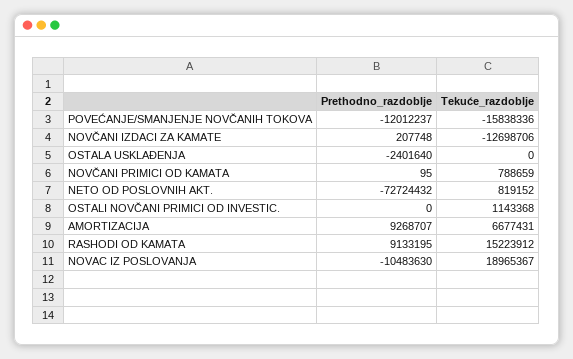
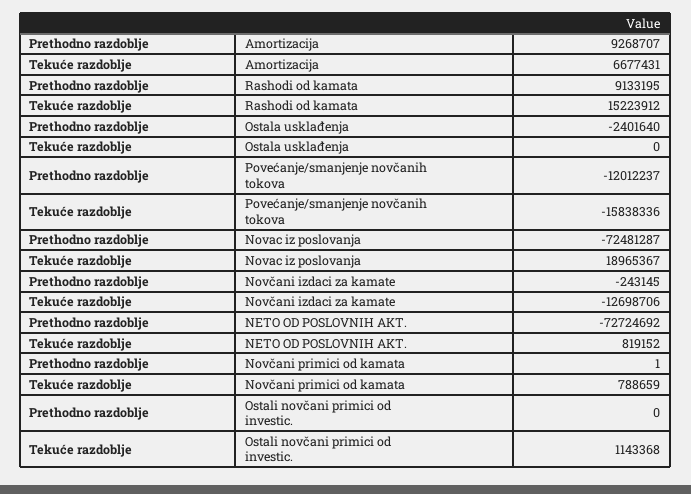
  {
    "Prethodno_razdoblje": {
      "POVEĆANJE/SMANJENJE NOVČANIH TOKOVA": -12012237,
-     "NOVČANI IZDACI ZA KAMATE": 207748,
+     "NOVČANI IZDACI ZA KAMATE": -243145,
      "OSTALA USKLAĐENJA": -2401640,
-     "NOVČANI PRIMICI OD KAMATA": 95,
+     "NOVČANI PRIMICI OD KAMATA": 1,
-     "NETO OD POSLOVNIH AKT.": -72724432,
+     "NETO OD POSLOVNIH AKT.": -72724692,
      "OSTALI NOVČANI PRIMICI OD INVESTIC.": 0,
      "AMORTIZACIJA": 9268707,
      "RASHODI OD KAMATA": 9133195,
-     "NOVAC IZ POSLOVANJA": -10483630
+     "NOVAC IZ POSLOVANJA": -72481287
    },
    "Tekuće_razdoblje": {
      "POVEĆANJE/SMANJENJE NOVČANIH TOKOVA": -15838336,
      "NOVČANI IZDACI ZA KAMATE": -12698706,
      "OSTALA USKLAĐENJA": 0,
      "NOVČANI PRIMICI OD KAMATA": 788659,
      "NETO OD POSLOVNIH AKT.": 819152,
      "OSTALI NOVČANI PRIMICI OD INVESTIC.": 1143368,
      "AMORTIZACIJA": 6677431,
      "RASHODI OD KAMATA": 15223912,
      "NOVAC IZ POSLOVANJA": 18965367
    }
  }

